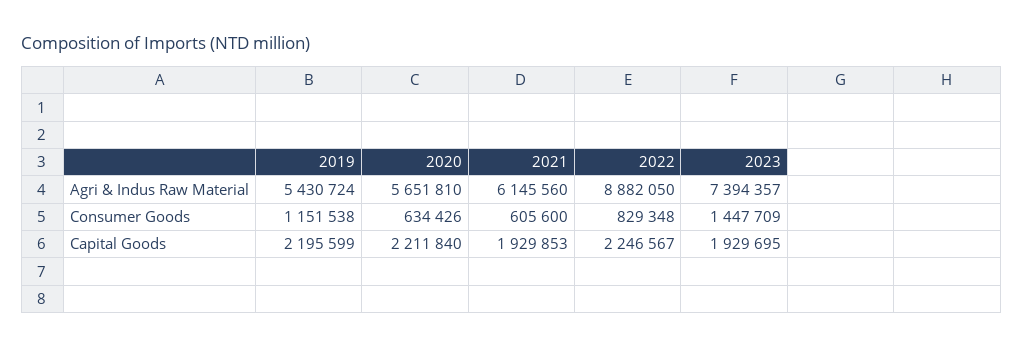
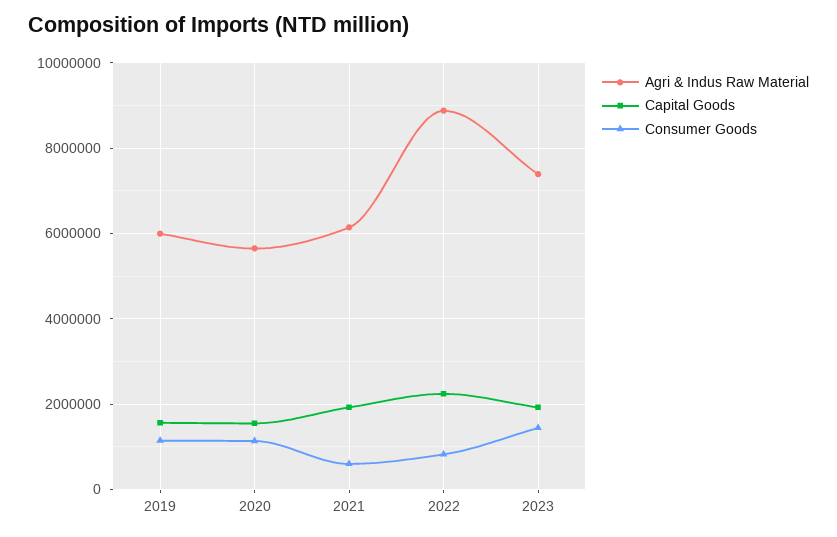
  {
    "Agri & Indus Raw Material": {
-     "2019": 5430724,
+     "2019": 6000000,
      "2020": 5651810,
      "2021": 6145560,
      "2022": 8882050,
      "2023": 7394357
    },
    "Consumer Goods": {
      "2019": 1151538,
-     "2020": 634426,
+     "2020": 1200000,
      "2021": 605600,
      "2022": 829348,
      "2023": 1447709
    },
    "Capital Goods": {
-     "2019": 2195599,
+     "2019": 1600000,
-     "2020": 2211840,
+     "2020": 1600000,
      "2021": 1929853,
      "2022": 2246567,
      "2023": 1929695
    }
  }

